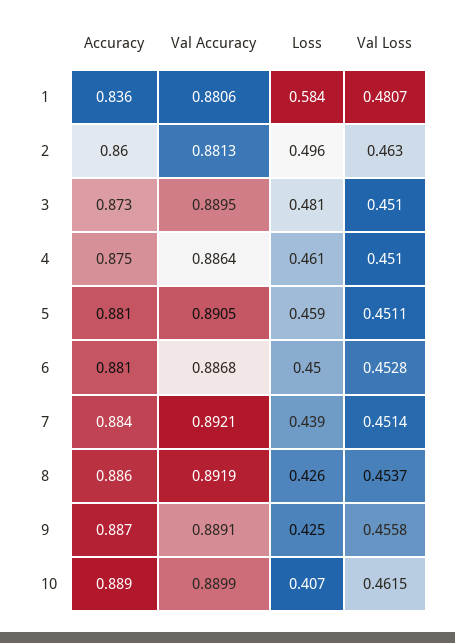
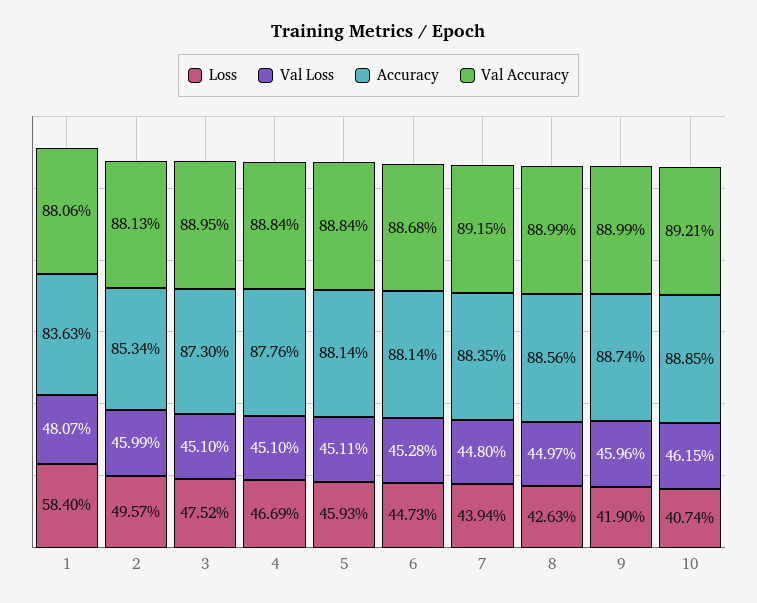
  {
    "Accuracy": {
      "1": 0.8363,
-     "2": 0.86,
+     "2": 0.8534,
      "3": 0.873,
-     "4": 0.875,
+     "4": 0.8776,
      "5": 0.8814,
      "6": 0.8814,
      "7": 0.8835,
      "8": 0.8856,
      "9": 0.8874,
      "10": 0.8885
    },
    "Val Accuracy": {
      "1": 0.8806,
      "2": 0.8813,
      "3": 0.8895,
-     "4": 0.8864,
+     "4": 0.8884,
-     "5": 0.8905,
+     "5": 0.8884,
      "6": 0.8868,
-     "7": 0.8921,
+     "7": 0.8915,
-     "8": 0.8919,
+     "8": 0.8899,
-     "9": 0.8891,
+     "9": 0.8899,
-     "10": 0.8899
+     "10": 0.8921
    },
    "Loss": {
      "1": 0.584,
      "2": 0.4957,
-     "3": 0.481,
+     "3": 0.4752,
-     "4": 0.461,
+     "4": 0.4669,
      "5": 0.4593,
-     "6": 0.45,
+     "6": 0.4473,
      "7": 0.4394,
      "8": 0.4263,
-     "9": 0.425,
+     "9": 0.419,
      "10": 0.4074
    },
    "Val Loss": {
      "1": 0.4807,
-     "2": 0.463,
+     "2": 0.4599,
      "3": 0.451,
      "4": 0.451,
      "5": 0.4511,
      "6": 0.4528,
-     "7": 0.4514,
+     "7": 0.448,
-     "8": 0.4537,
+     "8": 0.4497,
-     "9": 0.4558,
+     "9": 0.4596,
      "10": 0.4615
    }
  }

